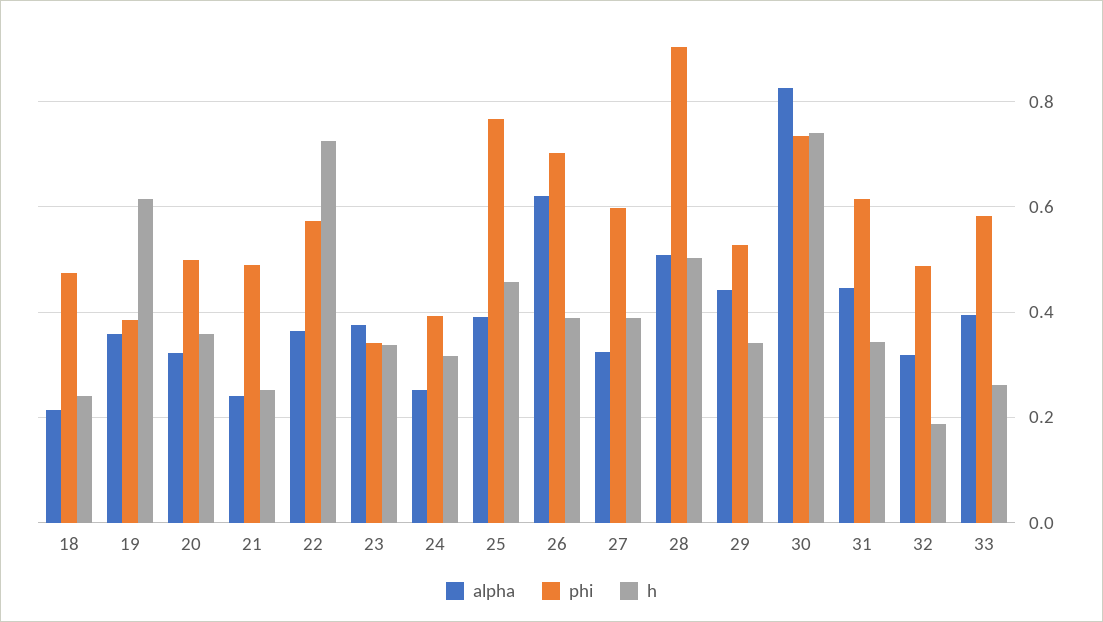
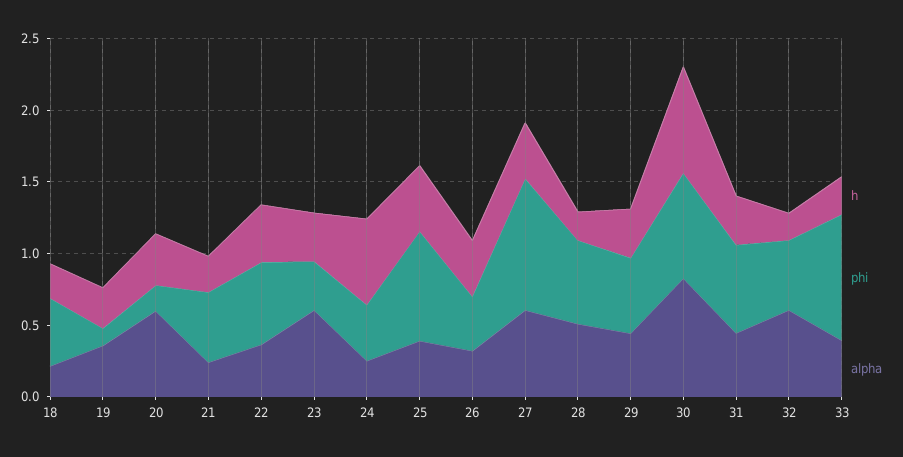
  {
    "alpha": {
      "18": 0.22,
      "19": 0.36,
-     "20": 0.32,
+     "20": 0.6,
      "21": 0.24,
      "22": 0.36,
-     "23": 0.38,
+     "23": 0.6,
      "24": 0.26,
      "25": 0.4,
-     "26": 0.62,
+     "26": 0.3,
-     "27": 0.32,
+     "27": 0.6,
      "28": 0.5,
      "29": 0.44,
      "30": 0.82,
      "31": 0.44,
-     "32": 0.32,
+     "32": 0.6,
      "33": 0.4
    },
    "phi": {
      "18": 0.48,
-     "19": 0.38,
+     "19": 0.1,
-     "20": 0.5,
+     "20": 0.2,
      "21": 0.5,
      "22": 0.58,
      "23": 0.34,
      "24": 0.4,
      "25": 0.76,
-     "26": 0.7,
+     "26": 0.4,
-     "27": 0.6,
+     "27": 0.9,
-     "28": 0.9,
+     "28": 0.6,
      "29": 0.52,
      "30": 0.74,
      "31": 0.62,
      "32": 0.48,
-     "33": 0.58
+     "33": 0.9
    },
    "h": {
      "18": 0.24,
-     "19": 0.62,
+     "19": 0.3,
      "20": 0.36,
      "21": 0.26,
-     "22": 0.72,
+     "22": 0.4,
      "23": 0.34,
-     "24": 0.32,
+     "24": 0.6,
      "25": 0.46,
      "26": 0.38,
      "27": 0.38,
-     "28": 0.5,
+     "28": 0.2,
      "29": 0.34,
      "30": 0.74,
      "31": 0.34,
      "32": 0.18,
      "33": 0.26
    }
  }

